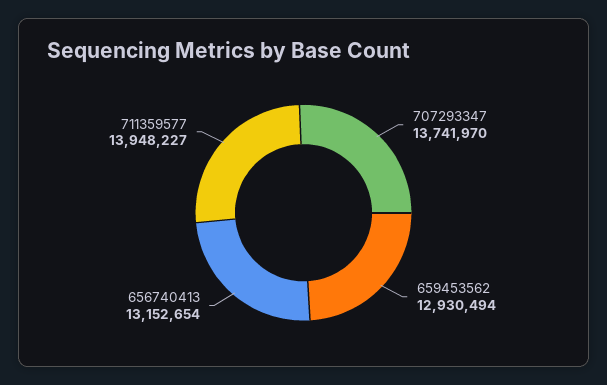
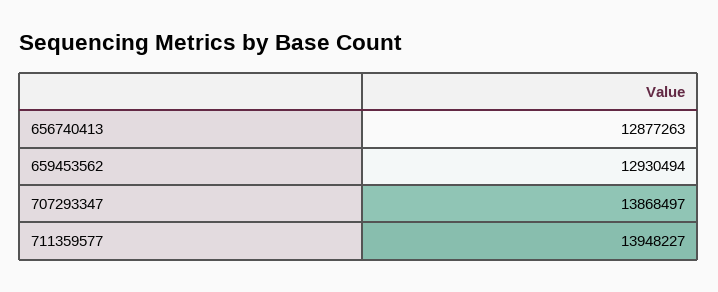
  {
-   "707293347": 13741970,
+   "707293347": 13868497,
    "659453562": 12930494,
-   "656740413": 13152654,
+   "656740413": 12877263,
    "711359577": 13948227
  }

